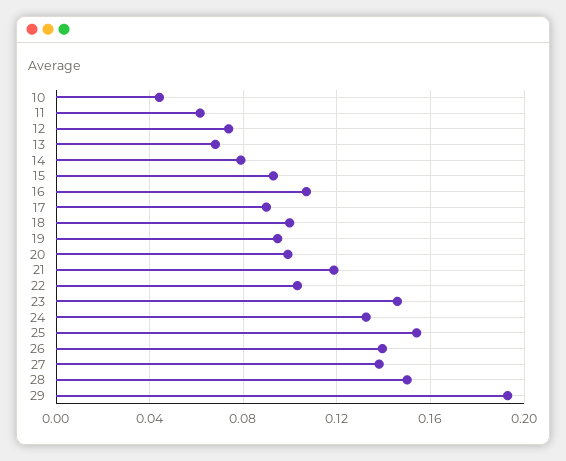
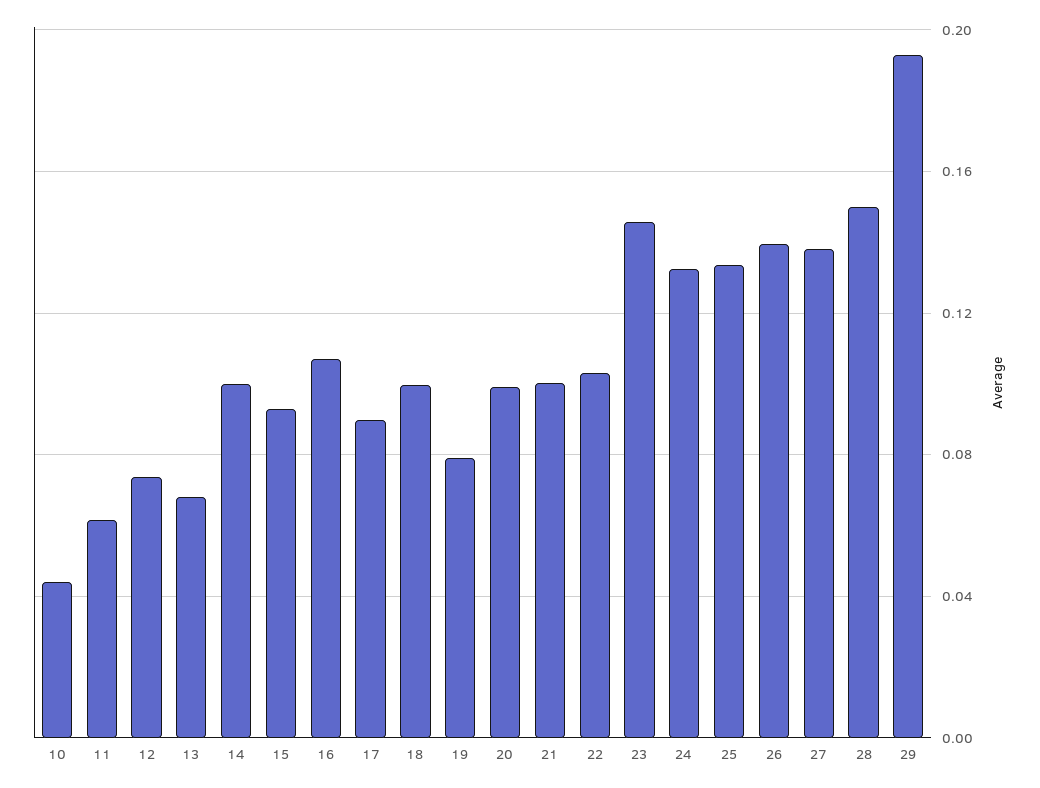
  {
    "10": 0.045,
    "11": 0.06,
    "12": 0.075,
    "13": 0.07,
-   "14": 0.08,
+   "14": 0.1,
    "15": 0.095,
    "16": 0.105,
    "17": 0.09,
    "18": 0.1,
-   "19": 0.095,
+   "19": 0.08,
    "20": 0.1,
-   "21": 0.12,
+   "21": 0.1,
    "22": 0.105,
    "23": 0.145,
    "24": 0.135,
-   "25": 0.155,
+   "25": 0.135,
    "26": 0.14,
    "27": 0.14,
    "28": 0.15,
    "29": 0.195
  }

